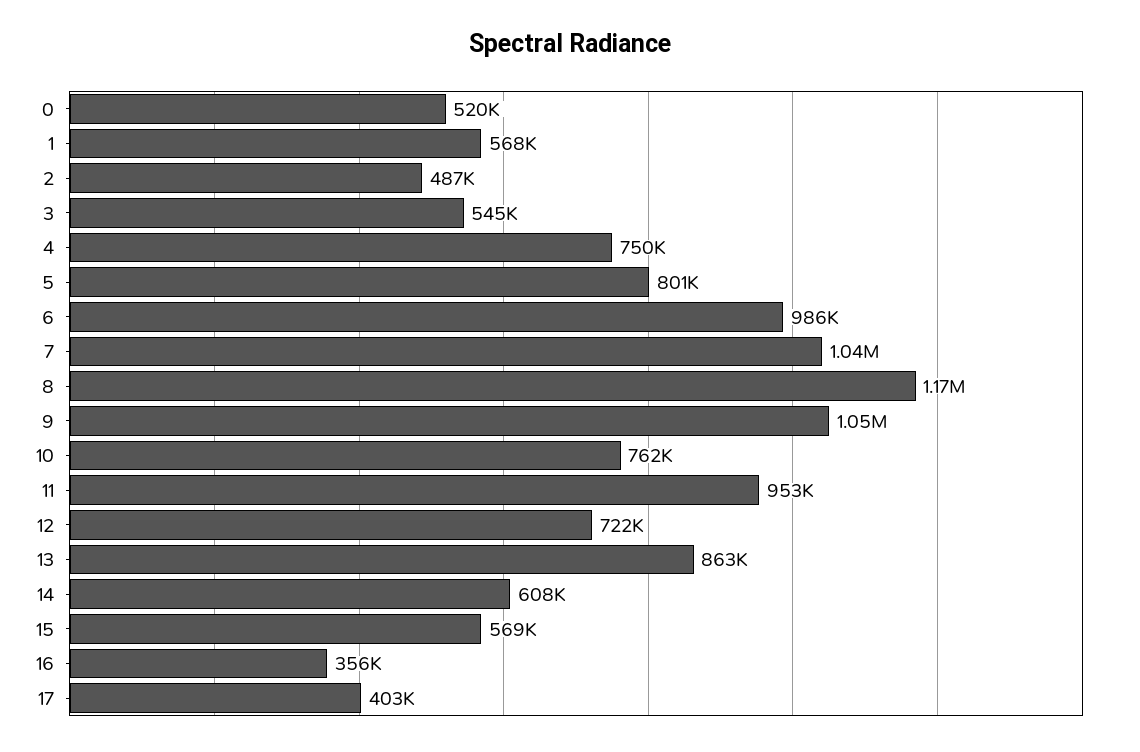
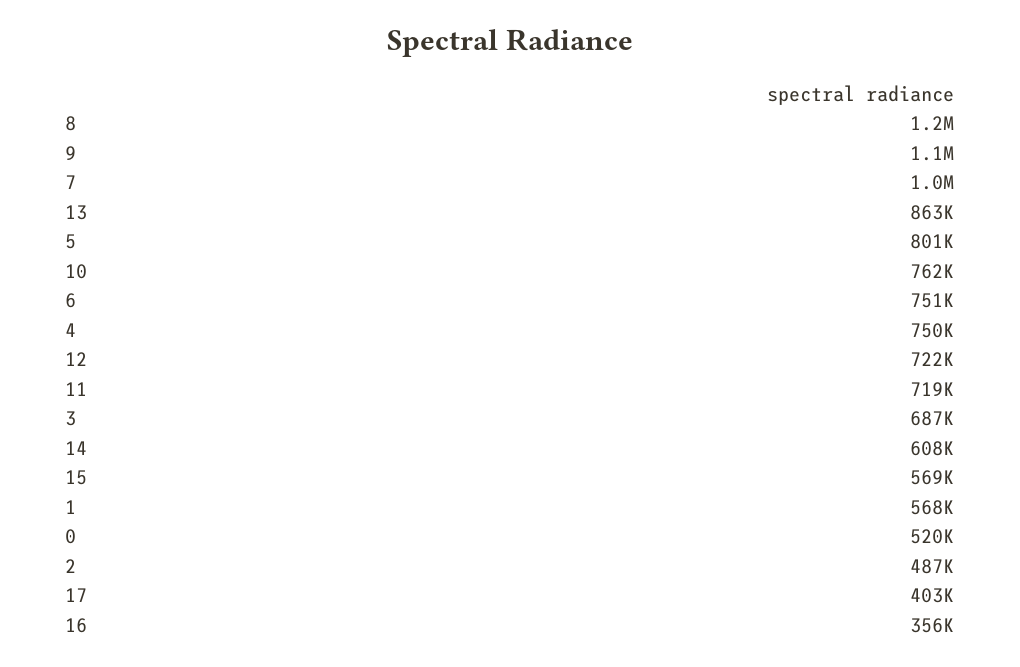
  {
    "0": 520000,
    "1": 568000,
    "2": 487000,
-   "3": 545000,
+   "3": 687000,
    "4": 750000,
    "5": 801000,
-   "6": 986000,
+   "6": 751000,
    "7": 1040000,
    "8": 1170000,
    "9": 1050000,
    "10": 762000,
-   "11": 953000,
+   "11": 719000,
    "12": 722000,
    "13": 863000,
    "14": 608000,
    "15": 569000,
    "16": 356000,
    "17": 403000
  }

